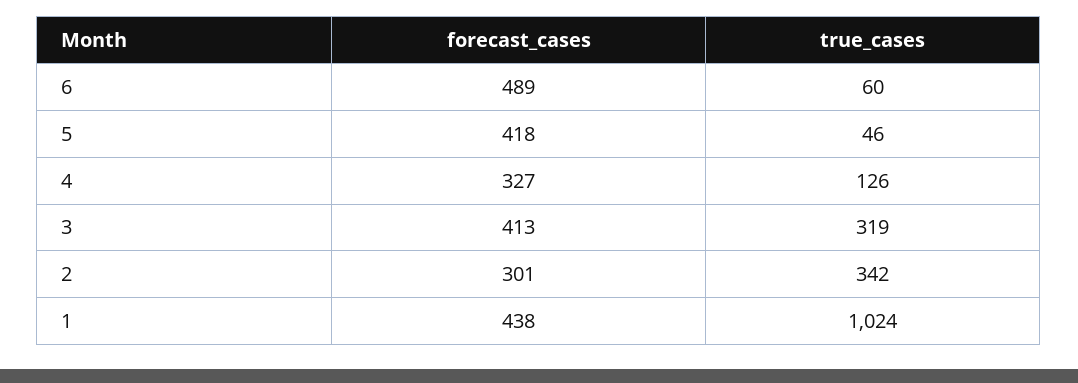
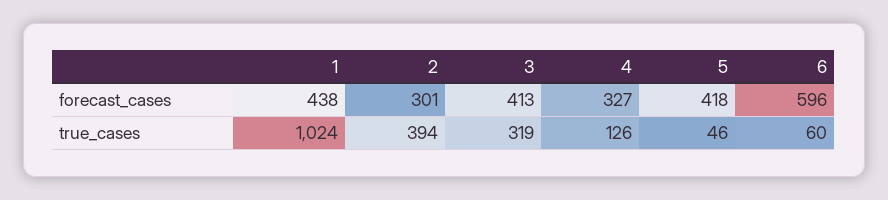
  {
    "forecast_cases": {
-     "6": 489,
+     "6": 596,
      "5": 418,
      "4": 327,
      "3": 413,
      "2": 301,
      "1": 438
    },
    "true_cases": {
      "6": 60,
      "5": 46,
      "4": 126,
      "3": 319,
-     "2": 342,
+     "2": 394,
      "1": 1024
    }
  }

